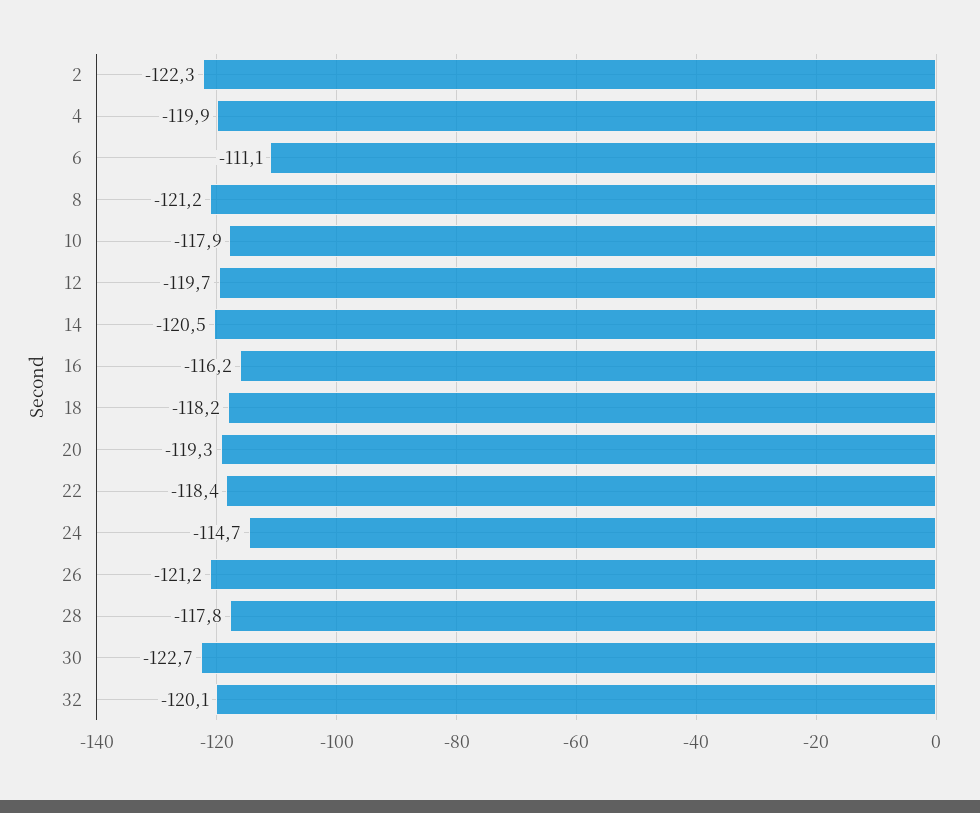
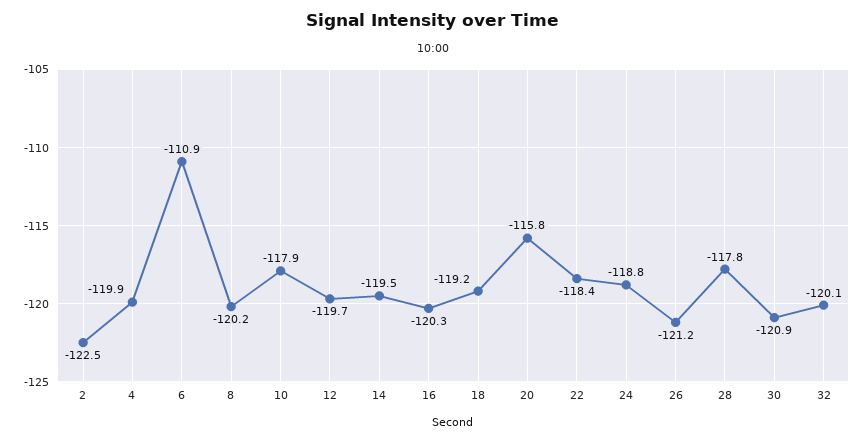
  {
-   "2": -122.3,
+   "2": -122.5,
    "4": -119.9,
-   "6": -111.1,
+   "6": -110.9,
-   "8": -121.2,
+   "8": -120.2,
    "10": -117.9,
    "12": -119.7,
-   "14": -120.5,
+   "14": -119.5,
-   "16": -116.2,
+   "16": -120.3,
-   "18": -118.2,
+   "18": -119.2,
-   "20": -119.3,
+   "20": -115.8,
    "22": -118.4,
-   "24": -114.7,
+   "24": -118.8,
    "26": -121.2,
    "28": -117.8,
-   "30": -122.7,
+   "30": -120.9,
    "32": -120.1
  }

